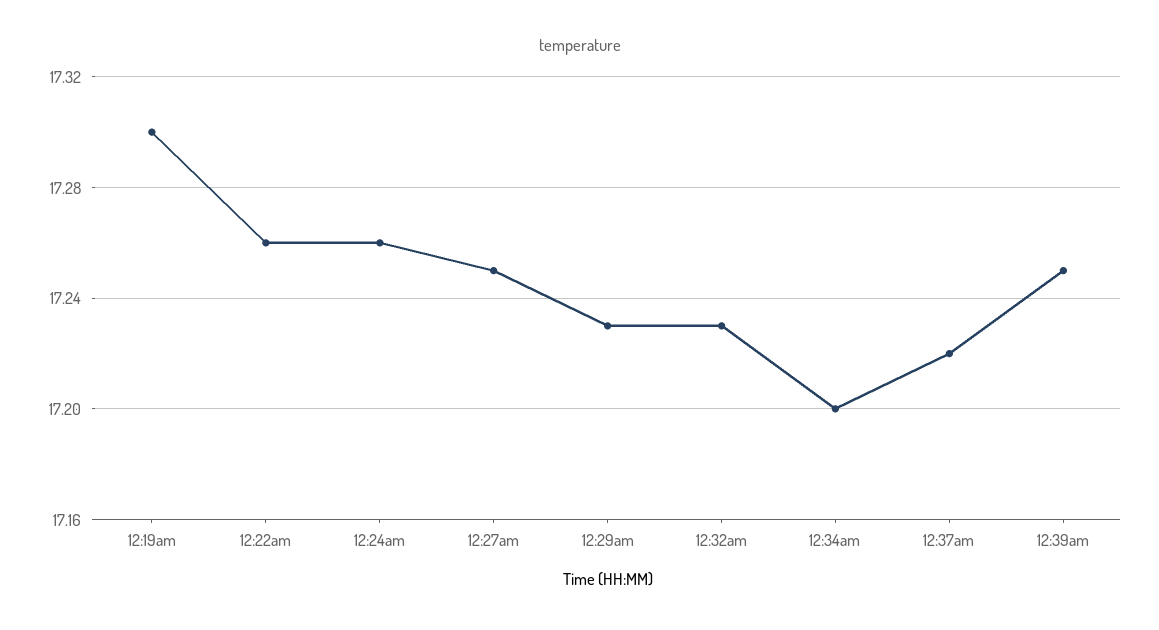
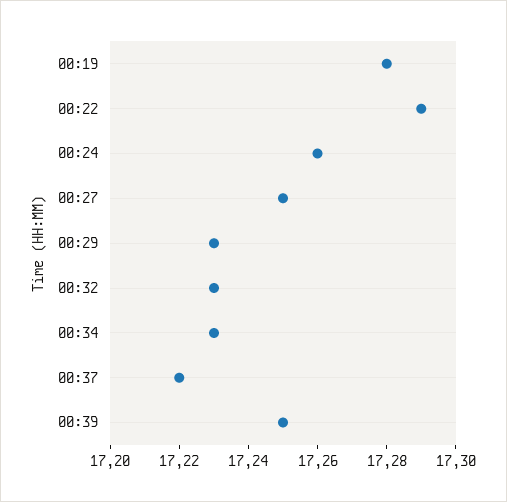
  {
-   "12:19am": 17.3,
+   "12:19am": 17.28,
-   "12:22am": 17.26,
+   "12:22am": 17.29,
    "12:24am": 17.26,
    "12:27am": 17.25,
    "12:29am": 17.23,
    "12:32am": 17.23,
-   "12:34am": 17.2,
+   "12:34am": 17.23,
    "12:37am": 17.22,
    "12:39am": 17.25
  }

